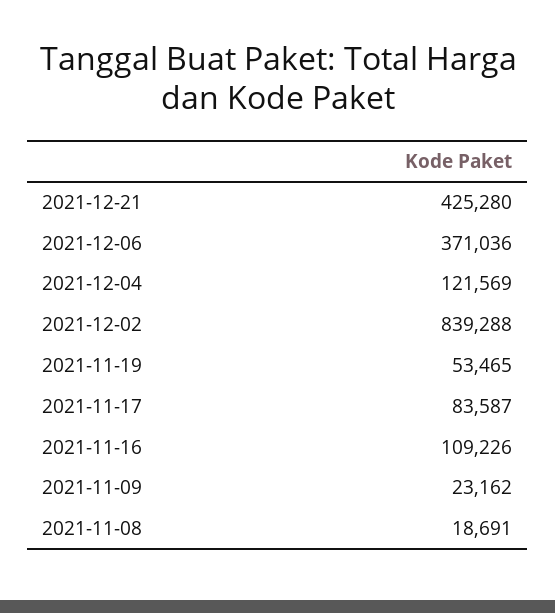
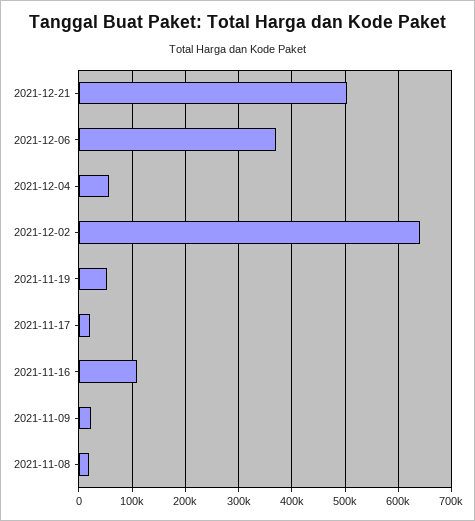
  {
-   "2021-12-21": 425280,
+   "2021-12-21": 500000,
    "2021-12-06": 371036,
-   "2021-12-04": 121569,
+   "2021-12-04": 60000,
-   "2021-12-02": 839288,
+   "2021-12-02": 640000,
    "2021-11-19": 53465,
-   "2021-11-17": 83587,
+   "2021-11-17": 20000,
    "2021-11-16": 109226,
    "2021-11-09": 23162,
    "2021-11-08": 18691
  }

